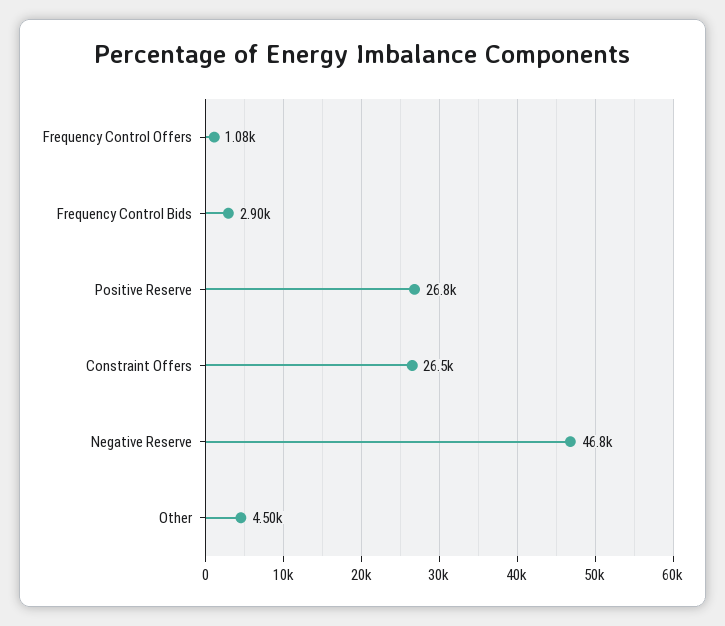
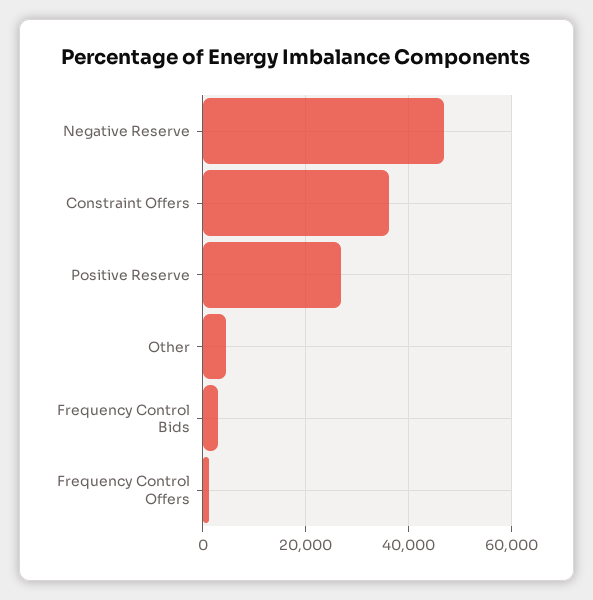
  {
    "Frequency Control Offers": 1080,
    "Frequency Control Bids": 2900,
    "Positive Reserve": 26800,
-   "Constraint Offers": 26500,
+   "Constraint Offers": 36000,
    "Negative Reserve": 46800,
    "Other": 4500
  }

